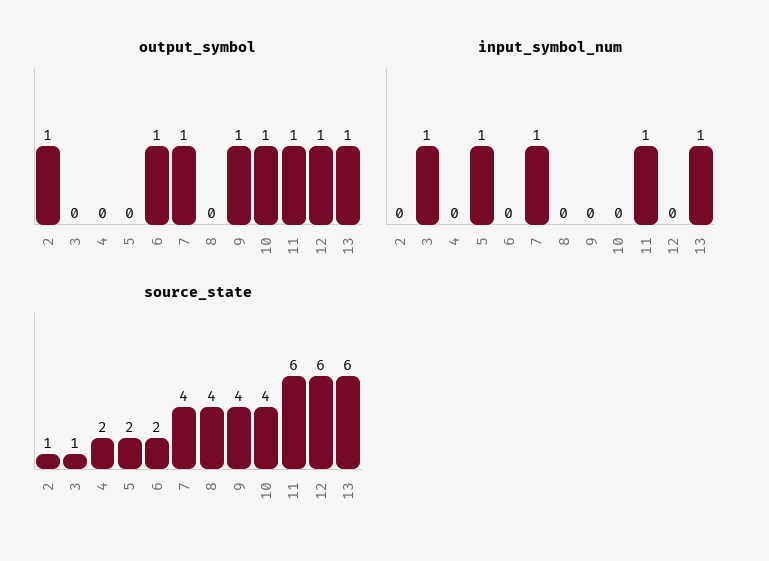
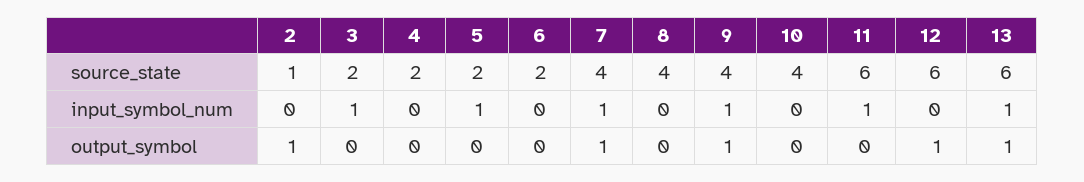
  {
    "output_symbol": {
      "2": 1,
      "3": 0,
      "4": 0,
      "5": 0,
-     "6": 1,
+     "6": 0,
      "7": 1,
      "8": 0,
      "9": 1,
-     "10": 1,
+     "10": 0,
-     "11": 1,
+     "11": 0,
      "12": 1,
      "13": 1
    },
    "input_symbol_num": {
      "2": 0,
      "3": 1,
      "4": 0,
      "5": 1,
      "6": 0,
      "7": 1,
      "8": 0,
-     "9": 0,
+     "9": 1,
      "10": 0,
      "11": 1,
      "12": 0,
      "13": 1
    },
    "source_state": {
      "2": 1,
-     "3": 1,
+     "3": 2,
      "4": 2,
      "5": 2,
      "6": 2,
      "7": 4,
      "8": 4,
      "9": 4,
      "10": 4,
      "11": 6,
      "12": 6,
      "13": 6
    }
  }

